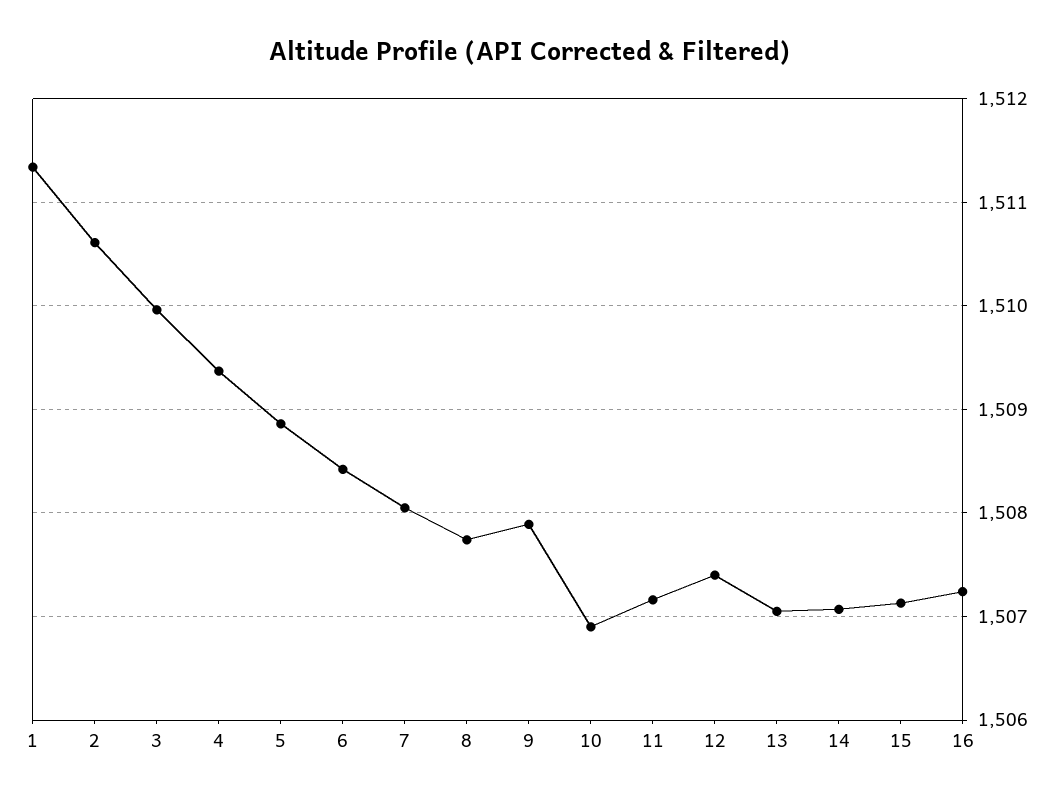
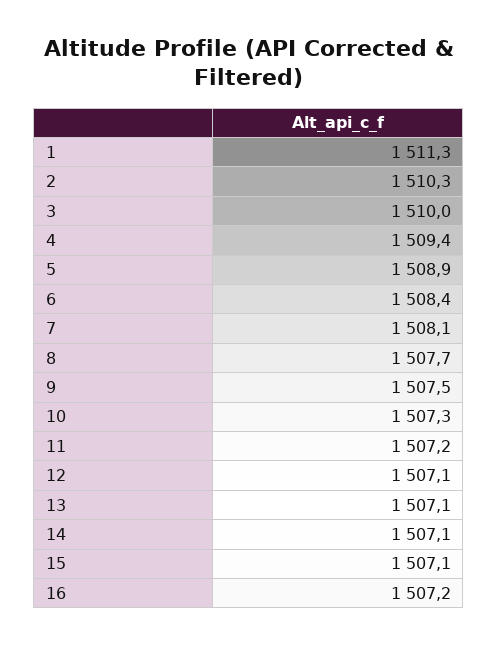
  {
    "1": 1511.3,
-   "2": 1510.6,
+   "2": 1510.3,
    "3": 1510,
    "4": 1509.4,
    "5": 1508.9,
    "6": 1508.4,
    "7": 1508.1,
    "8": 1507.7,
-   "9": 1507.9,
+   "9": 1507.5,
-   "10": 1506.9,
+   "10": 1507.3,
    "11": 1507.2,
-   "12": 1507.4,
+   "12": 1507.1,
    "13": 1507.1,
    "14": 1507.1,
    "15": 1507.1,
    "16": 1507.2
  }

